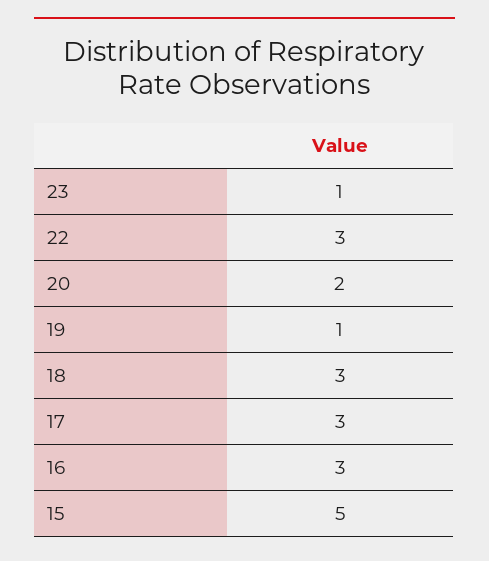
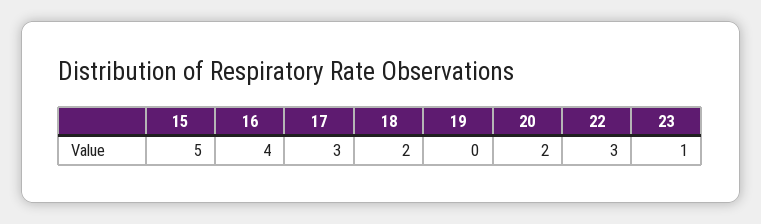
  {
    "23": 1,
    "22": 3,
    "20": 2,
-   "19": 1,
+   "19": 0,
-   "18": 3,
+   "18": 2,
    "17": 3,
-   "16": 3,
+   "16": 4,
    "15": 5
  }

